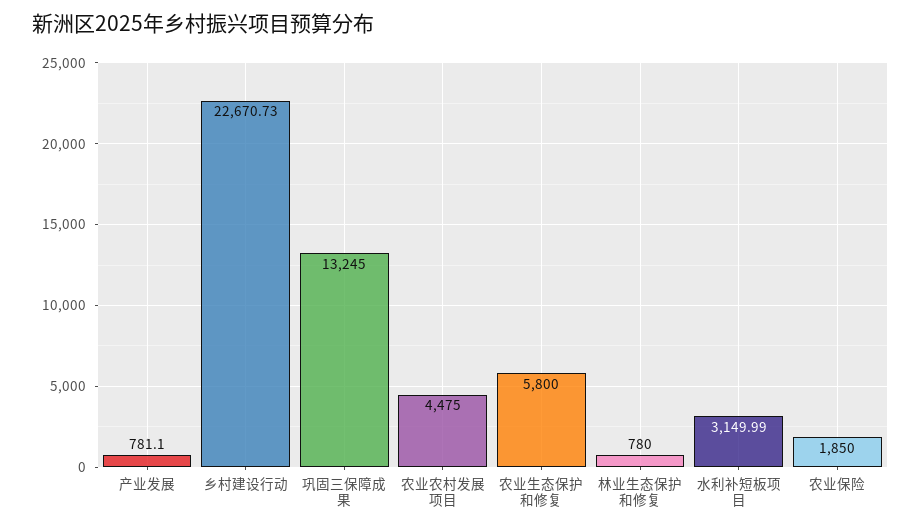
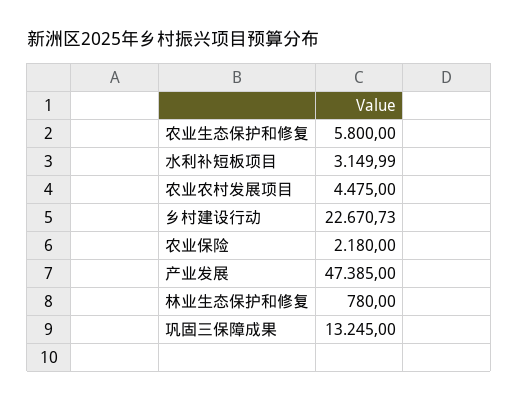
  {
-   "产业发展": 781.1,
+   "产业发展": 47385,
    "乡村建设行动": 22670.73,
    "巩固三保障成果": 13245,
    "农业农村发展项目": 4475,
    "农业生态保护和修复": 5800,
    "林业生态保护和修复": 780,
    "水利补短板项目": 3149.99,
-   "农业保险": 1850
+   "农业保险": 2180
  }

